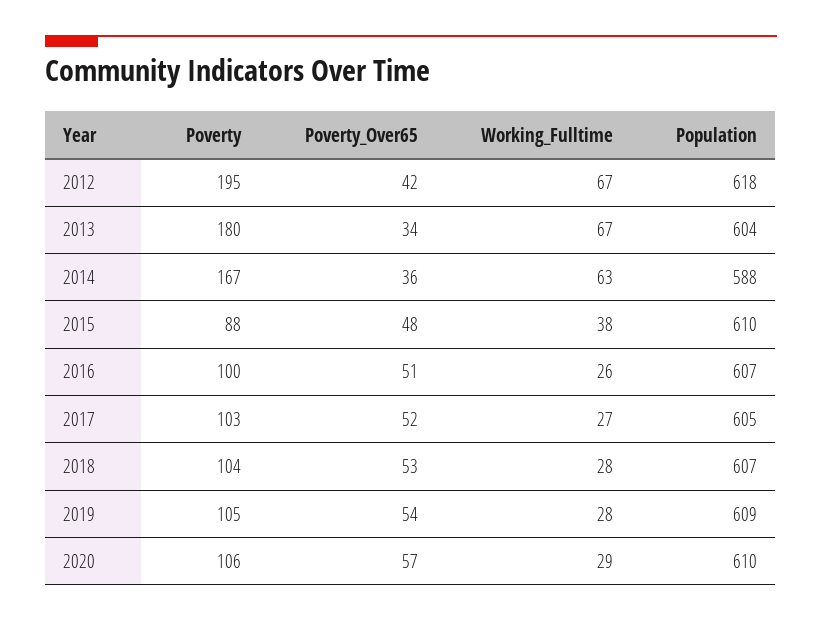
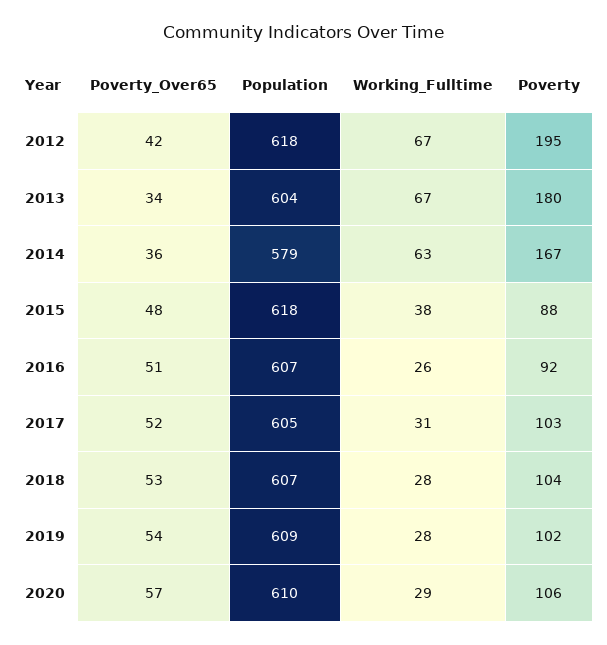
  {
    "Poverty": {
      "2012": 195,
      "2013": 180,
      "2014": 167,
      "2015": 88,
-     "2016": 100,
+     "2016": 92,
      "2017": 103,
      "2018": 104,
-     "2019": 105,
+     "2019": 102,
      "2020": 106
    },
    "Poverty_Over65": {
      "2012": 42,
      "2013": 34,
      "2014": 36,
      "2015": 48,
      "2016": 51,
      "2017": 52,
      "2018": 53,
      "2019": 54,
      "2020": 57
    },
    "Working_Fulltime": {
      "2012": 67,
      "2013": 67,
      "2014": 63,
      "2015": 38,
      "2016": 26,
-     "2017": 27,
+     "2017": 31,
      "2018": 28,
      "2019": 28,
      "2020": 29
    },
    "Population": {
      "2012": 618,
      "2013": 604,
-     "2014": 588,
+     "2014": 579,
-     "2015": 610,
+     "2015": 618,
      "2016": 607,
      "2017": 605,
      "2018": 607,
      "2019": 609,
      "2020": 610
    }
  }

